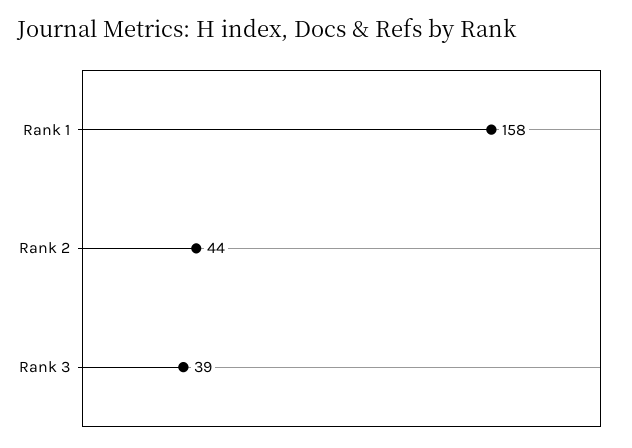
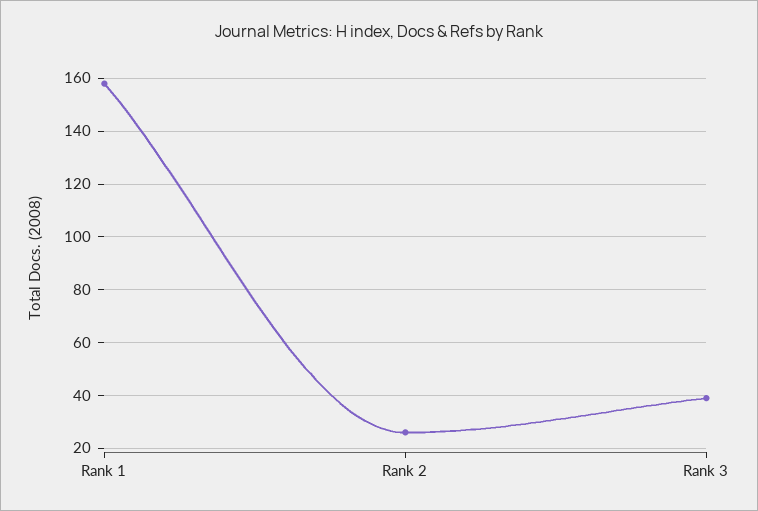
  {
    "Rank 1": 158,
-   "Rank 2": 44,
+   "Rank 2": 25,
    "Rank 3": 39
  }

